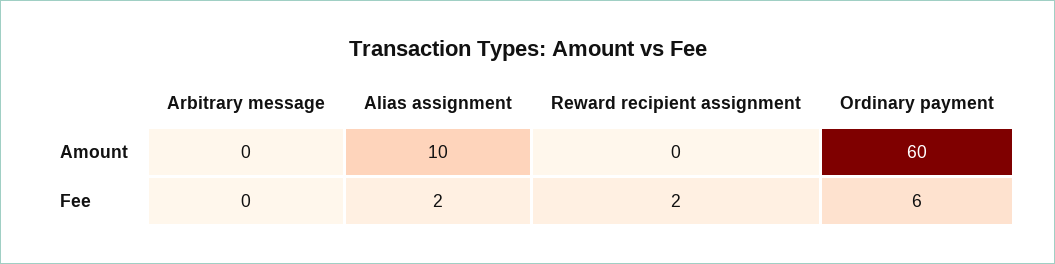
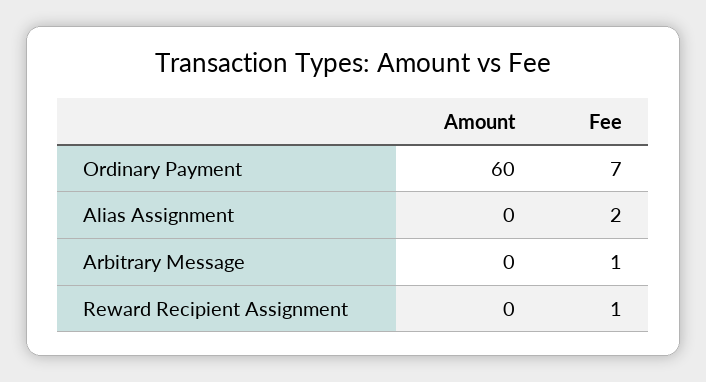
  {
    "Arbitrary message": {
      "Amount": 0,
-     "Fee": 0
+     "Fee": 1
    },
    "Alias assignment": {
-     "Amount": 10,
+     "Amount": 0,
      "Fee": 2
    },
    "Reward recipient assignment": {
      "Amount": 0,
-     "Fee": 2
+     "Fee": 1
    },
    "Ordinary payment": {
      "Amount": 60,
-     "Fee": 6
+     "Fee": 7
    }
  }

